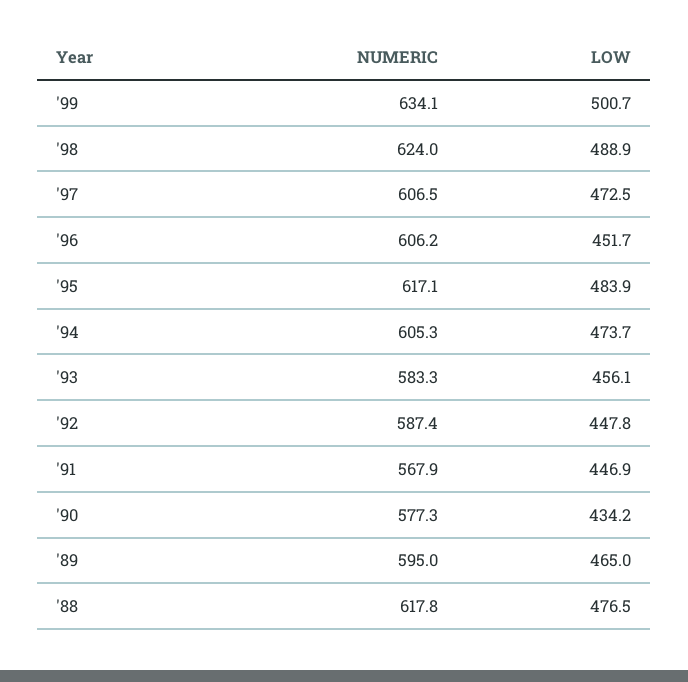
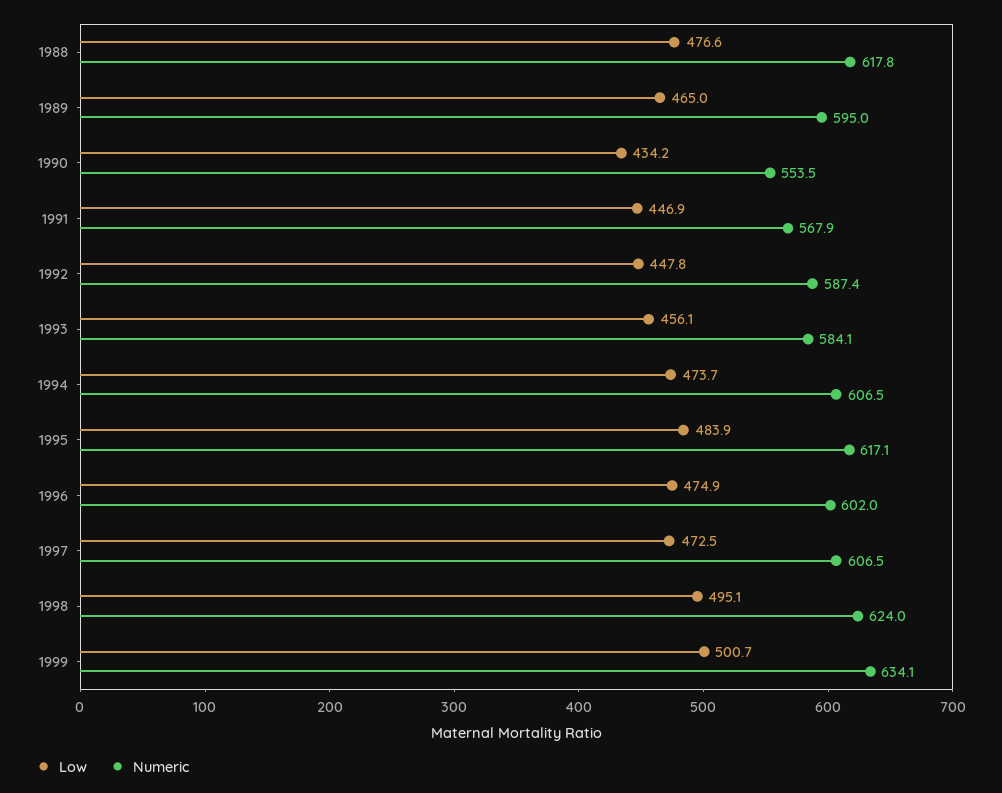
  {
    "NUMERIC": {
      "'99": 634.1,
      "'98": 624,
      "'97": 606.5,
-     "'96": 606.2,
+     "'96": 602,
      "'95": 617.1,
-     "'94": 605.3,
+     "'94": 606.5,
-     "'93": 583.3,
+     "'93": 584.1,
      "'92": 587.4,
      "'91": 567.9,
-     "'90": 577.3,
+     "'90": 553.5,
      "'89": 595,
      "'88": 617.8
    },
    "LOW": {
      "'99": 500.7,
-     "'98": 488.9,
+     "'98": 495.1,
      "'97": 472.5,
-     "'96": 451.7,
+     "'96": 474.9,
      "'95": 483.9,
      "'94": 473.7,
      "'93": 456.1,
      "'92": 447.8,
      "'91": 446.9,
      "'90": 434.2,
      "'89": 465,
-     "'88": 476.5
+     "'88": 476.6
    }
  }

